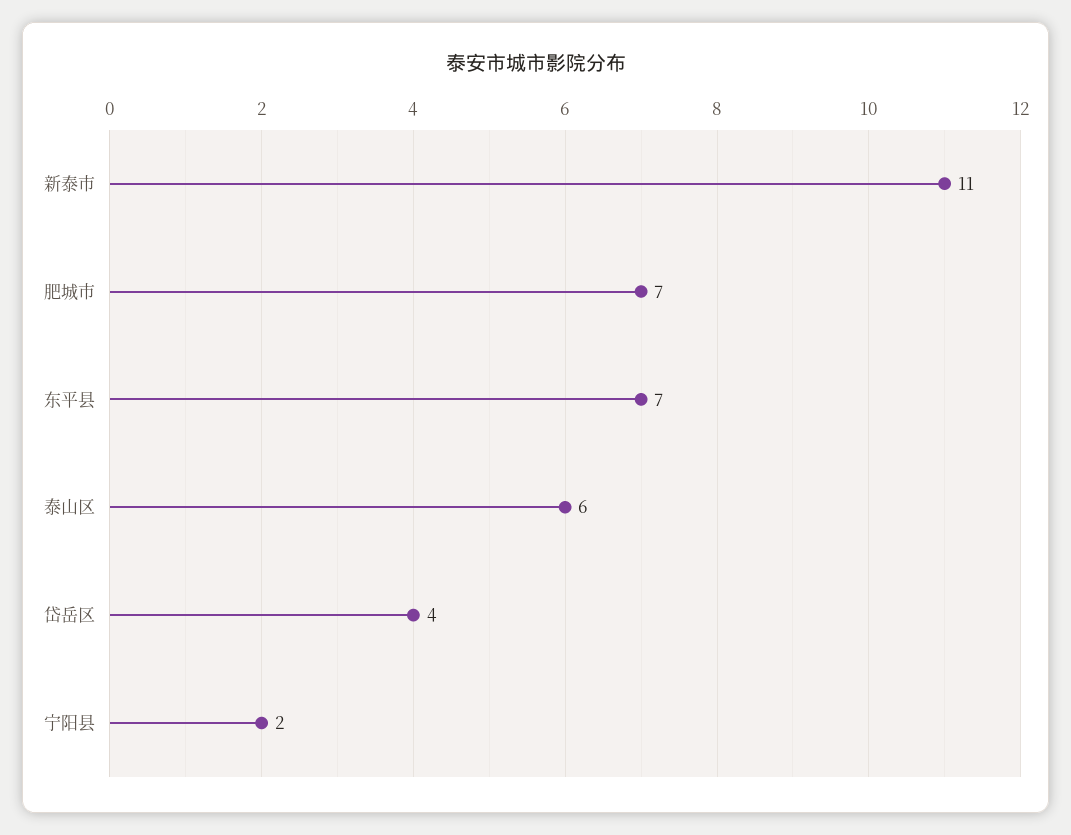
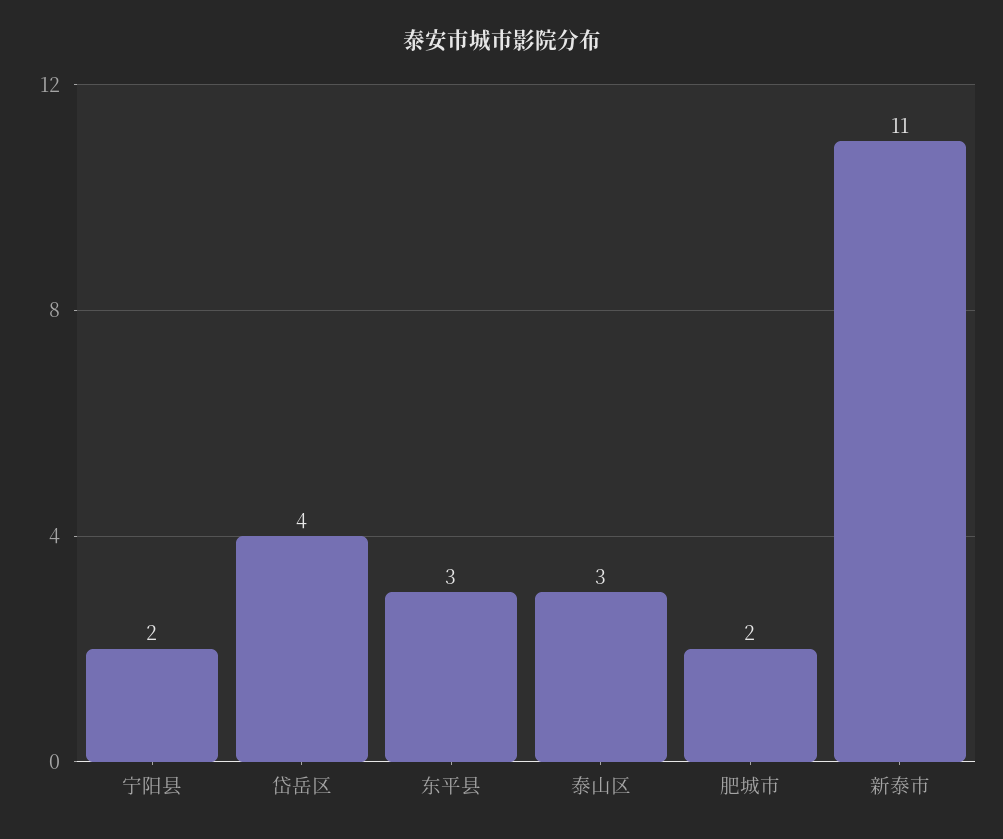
  {
    "新泰市": 11,
-   "肥城市": 7,
+   "肥城市": 2,
-   "东平县": 7,
+   "东平县": 3,
-   "泰山区": 6,
+   "泰山区": 3,
    "岱岳区": 4,
    "宁阳县": 2
  }

